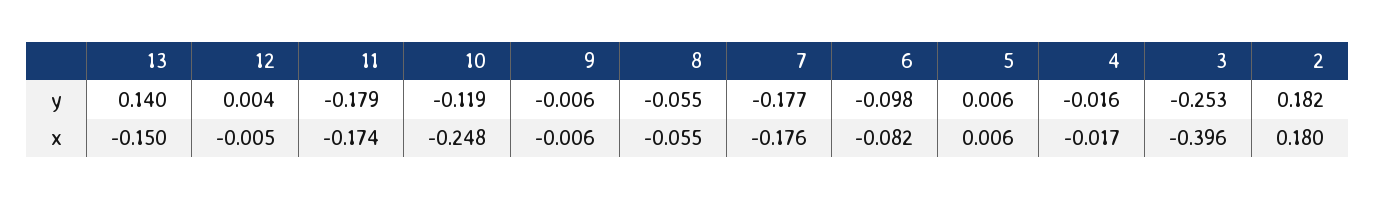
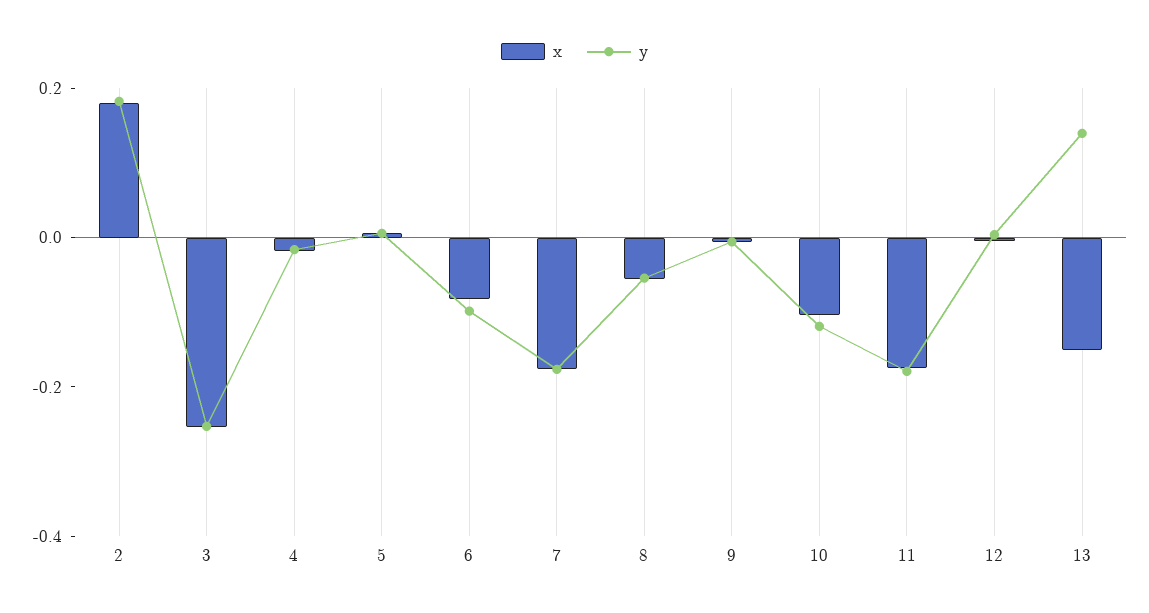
  {
    "y": {
      "13": 0.14,
      "12": 0.004,
      "11": -0.179,
      "10": -0.119,
      "9": -0.006,
      "8": -0.055,
      "7": -0.177,
      "6": -0.098,
      "5": 0.006,
      "4": -0.016,
      "3": -0.253,
      "2": 0.182
    },
    "x": {
      "13": -0.15,
      "12": -0.005,
      "11": -0.174,
-     "10": -0.248,
+     "10": -0.1,
      "9": -0.006,
      "8": -0.055,
      "7": -0.176,
      "6": -0.082,
      "5": 0.006,
      "4": -0.017,
-     "3": -0.396,
+     "3": -0.25,
      "2": 0.18
    }
  }

